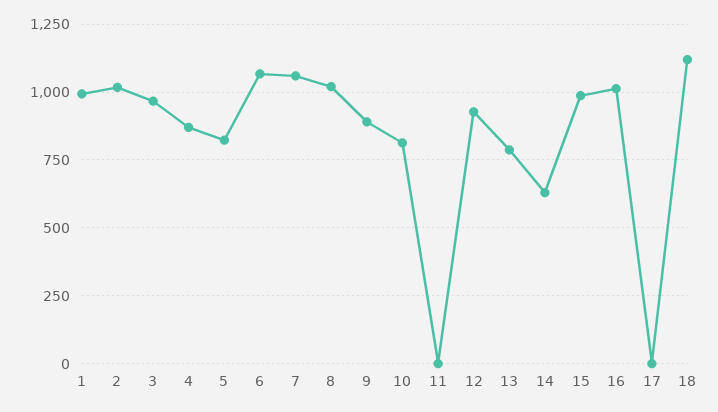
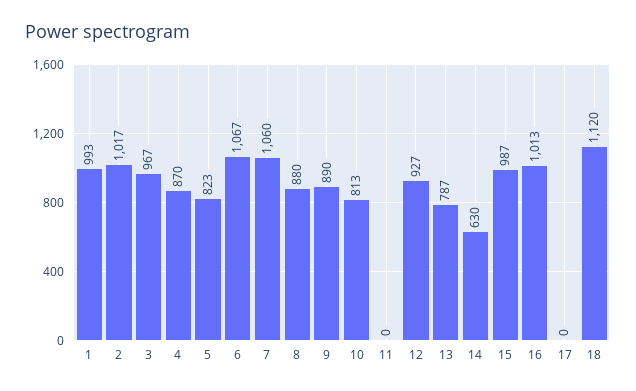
  {
    "1": 993,
    "2": 1017,
    "3": 967,
    "4": 870,
    "5": 823,
    "6": 1067,
    "7": 1060,
-   "8": 1025,
+   "8": 880,
    "9": 890,
    "10": 813,
    "11": 0,
    "12": 927,
    "13": 787,
    "14": 630,
    "15": 987,
    "16": 1013,
    "17": 0,
    "18": 1120
  }

